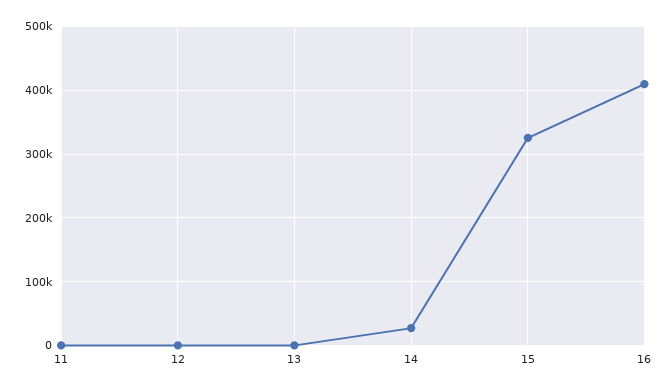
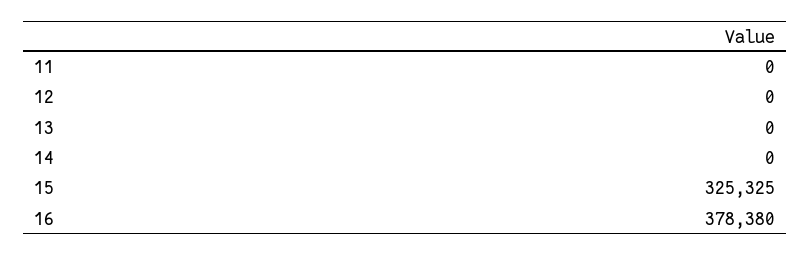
  {
    "11": 0,
    "12": 0,
    "13": 0,
-   "14": 30000,
+   "14": 0,
    "15": 325325,
-   "16": 410000
+   "16": 378380
  }

